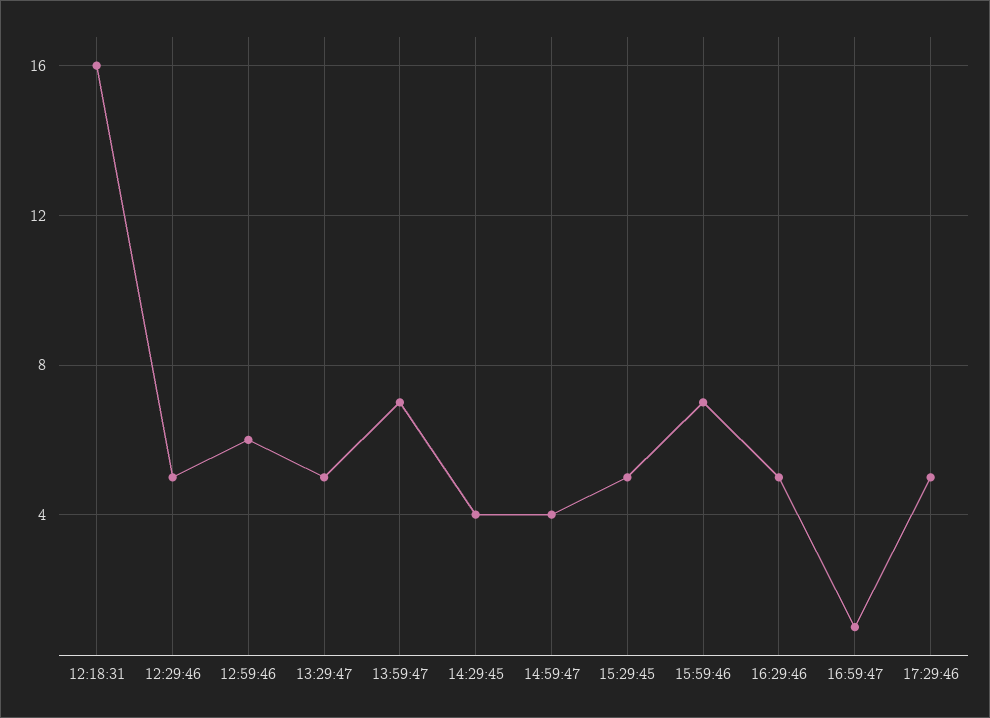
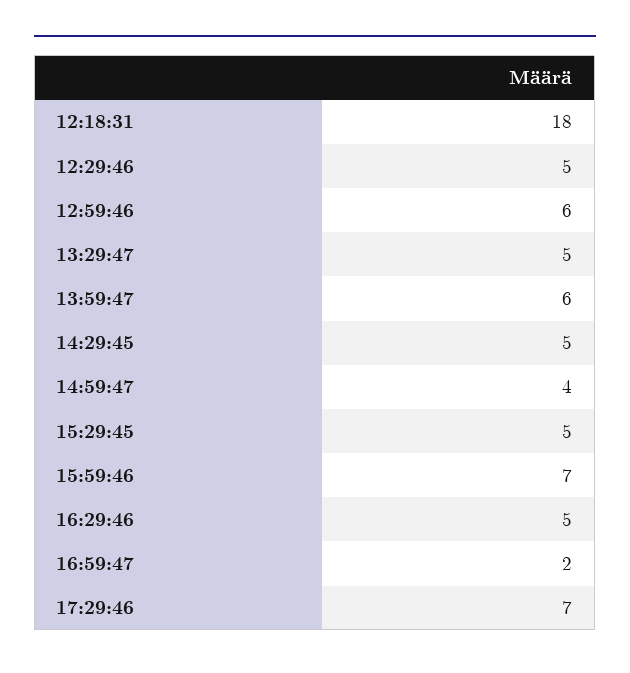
  {
-   "12:18:31": 16,
+   "12:18:31": 18,
    "12:29:46": 5,
    "12:59:46": 6,
    "13:29:47": 5,
-   "13:59:47": 7,
+   "13:59:47": 6,
-   "14:29:45": 4,
+   "14:29:45": 5,
    "14:59:47": 4,
    "15:29:45": 5,
    "15:59:46": 7,
    "16:29:46": 5,
-   "16:59:47": 1,
+   "16:59:47": 2,
-   "17:29:46": 5
+   "17:29:46": 7
  }

